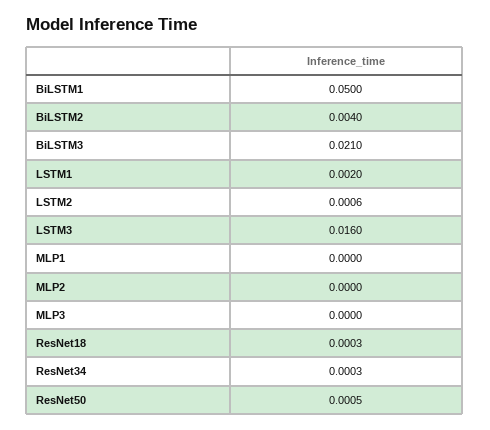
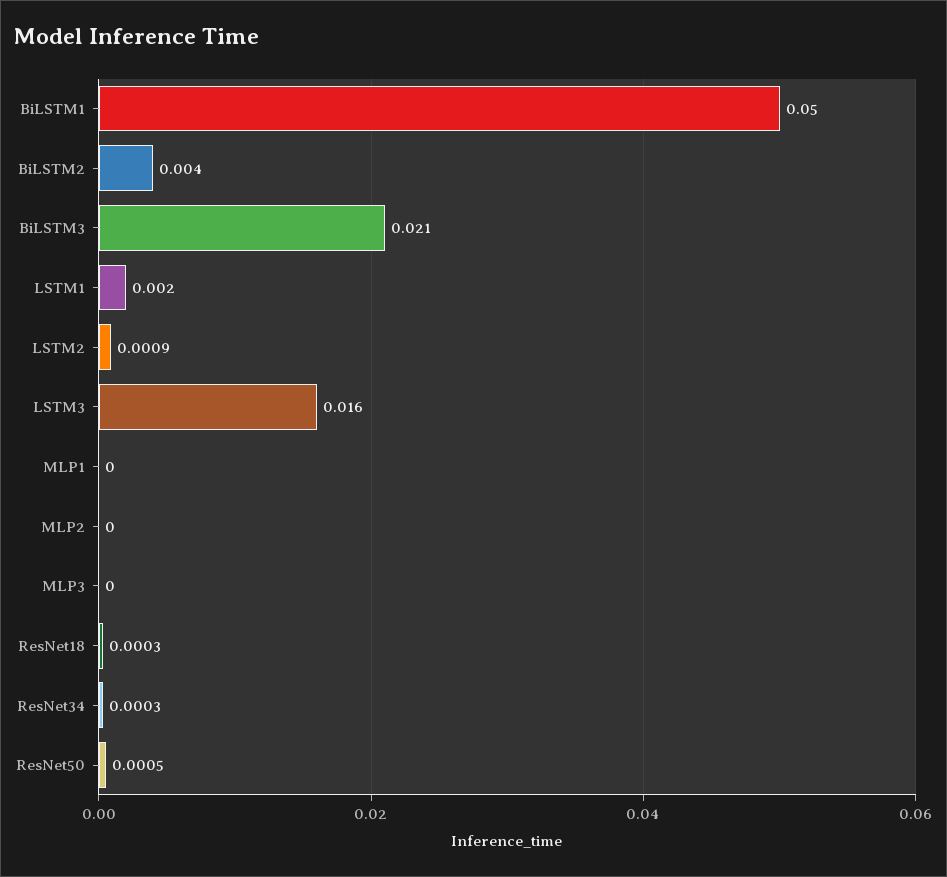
  {
    "BiLSTM1": 0.05,
    "BiLSTM2": 0.004,
    "BiLSTM3": 0.021,
    "LSTM1": 0.002,
-   "LSTM2": 0.0006,
+   "LSTM2": 0.0009,
    "LSTM3": 0.016,
    "MLP1": 0,
    "MLP2": 0,
    "MLP3": 0,
    "ResNet18": 0.0003,
    "ResNet34": 0.0003,
    "ResNet50": 0.0005
  }

